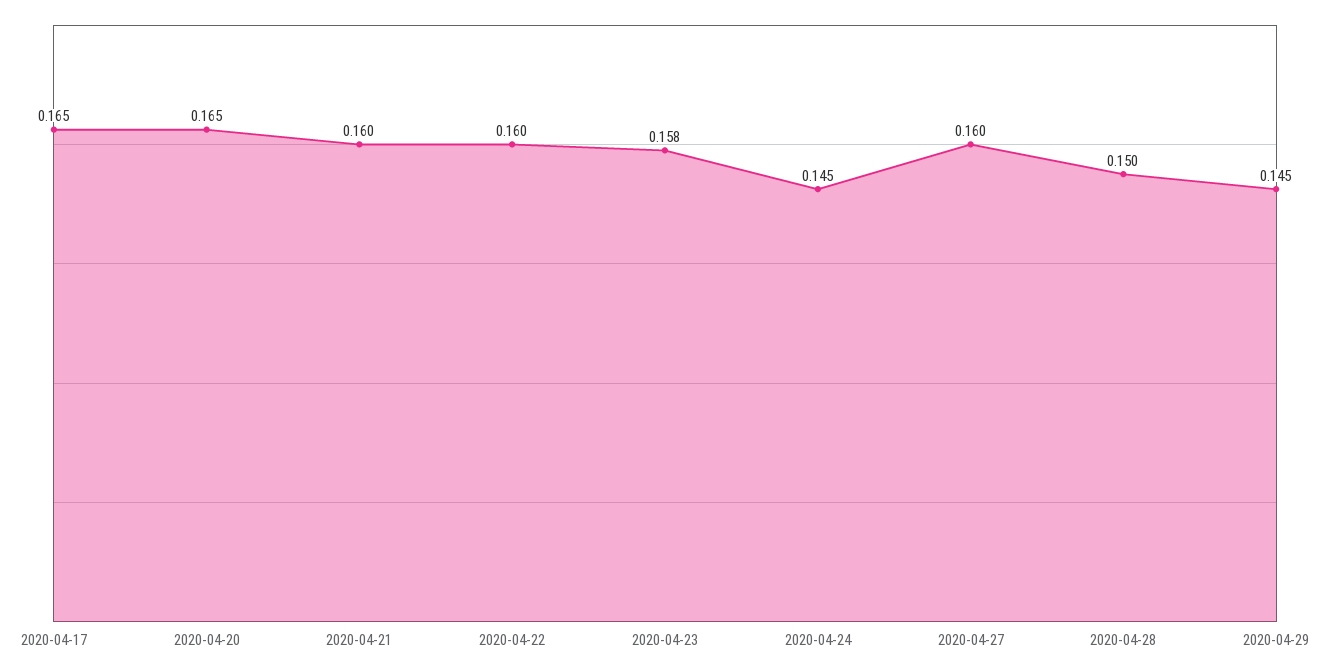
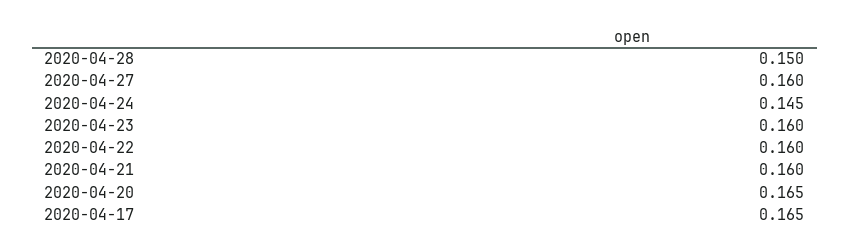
  {
    "2020-04-17": 0.165,
    "2020-04-20": 0.165,
    "2020-04-21": 0.16,
    "2020-04-22": 0.16,
-   "2020-04-23": 0.158,
+   "2020-04-23": 0.16,
    "2020-04-24": 0.145,
    "2020-04-27": 0.16,
-   "2020-04-28": 0.15,
+   "2020-04-28": 0.15
-   "2020-04-29": 0.145
  }

